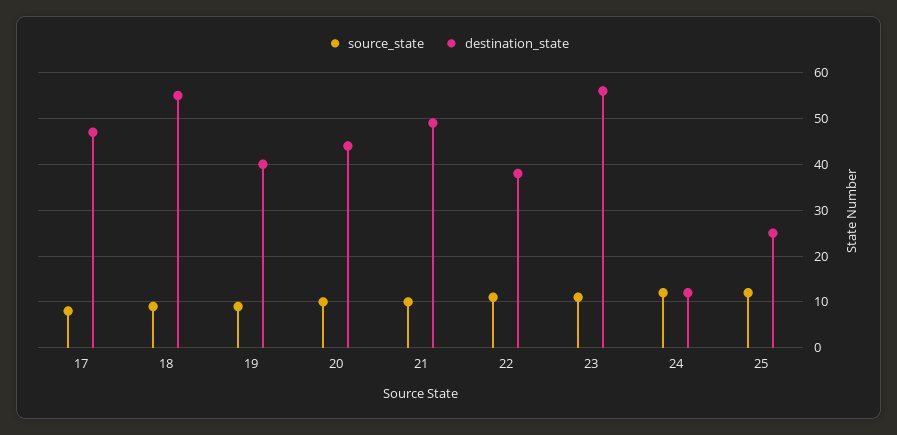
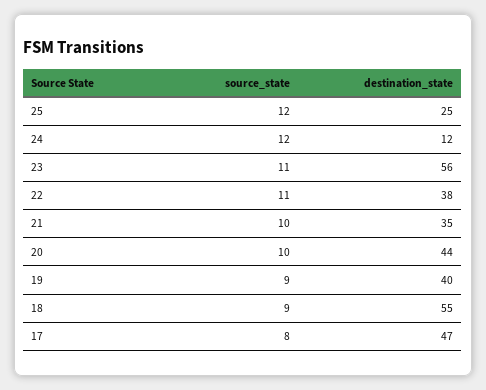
  {
    "source_state": {
      "17": 8,
      "18": 9,
      "19": 9,
      "20": 10,
      "21": 10,
      "22": 11,
      "23": 11,
      "24": 12,
      "25": 12
    },
    "destination_state": {
      "17": 47,
      "18": 55,
      "19": 40,
      "20": 44,
-     "21": 50,
+     "21": 35,
      "22": 38,
      "23": 56,
      "24": 12,
      "25": 25
    }
  }

